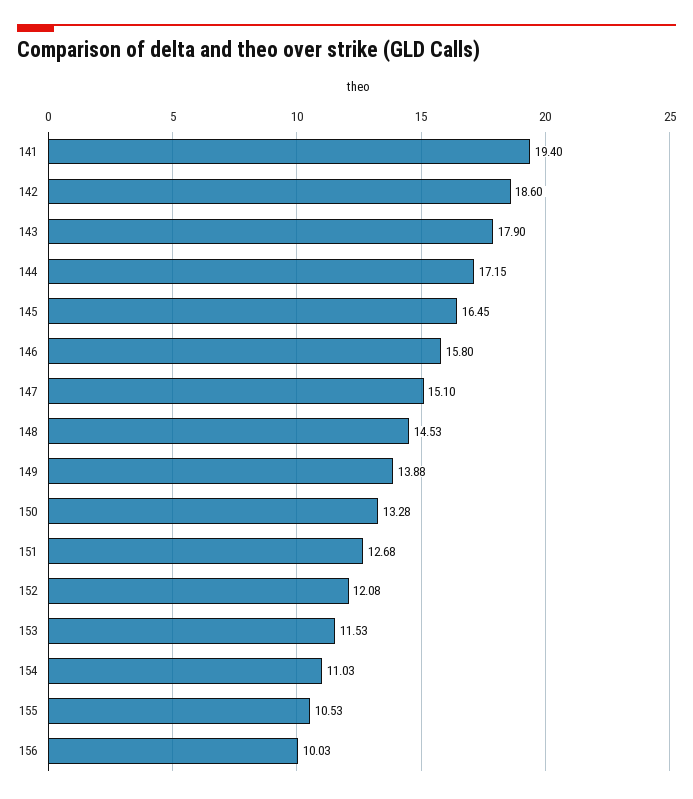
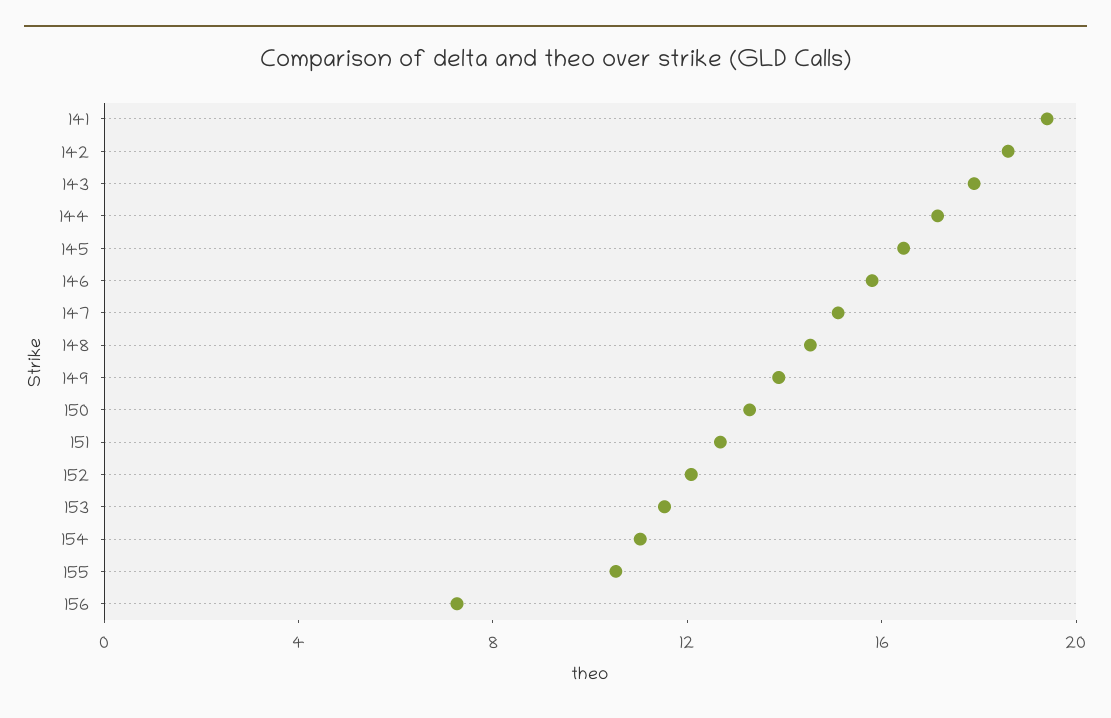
  {
    "141": 19.4,
    "142": 18.6,
    "143": 17.9,
    "144": 17.15,
    "145": 16.45,
    "146": 15.8,
    "147": 15.1,
    "148": 14.53,
    "149": 13.88,
    "150": 13.28,
    "151": 12.68,
    "152": 12.08,
    "153": 11.53,
    "154": 11.03,
    "155": 10.53,
-   "156": 10.03
+   "156": 7
  }

